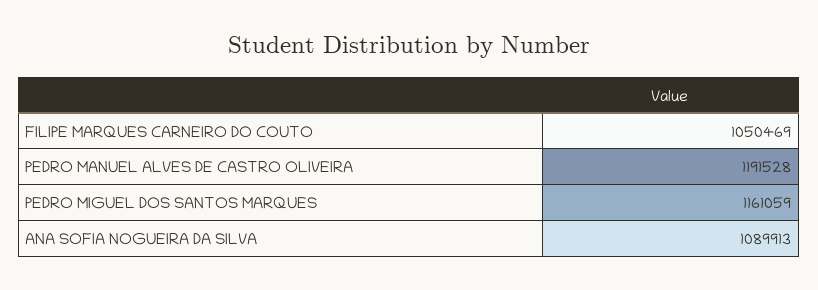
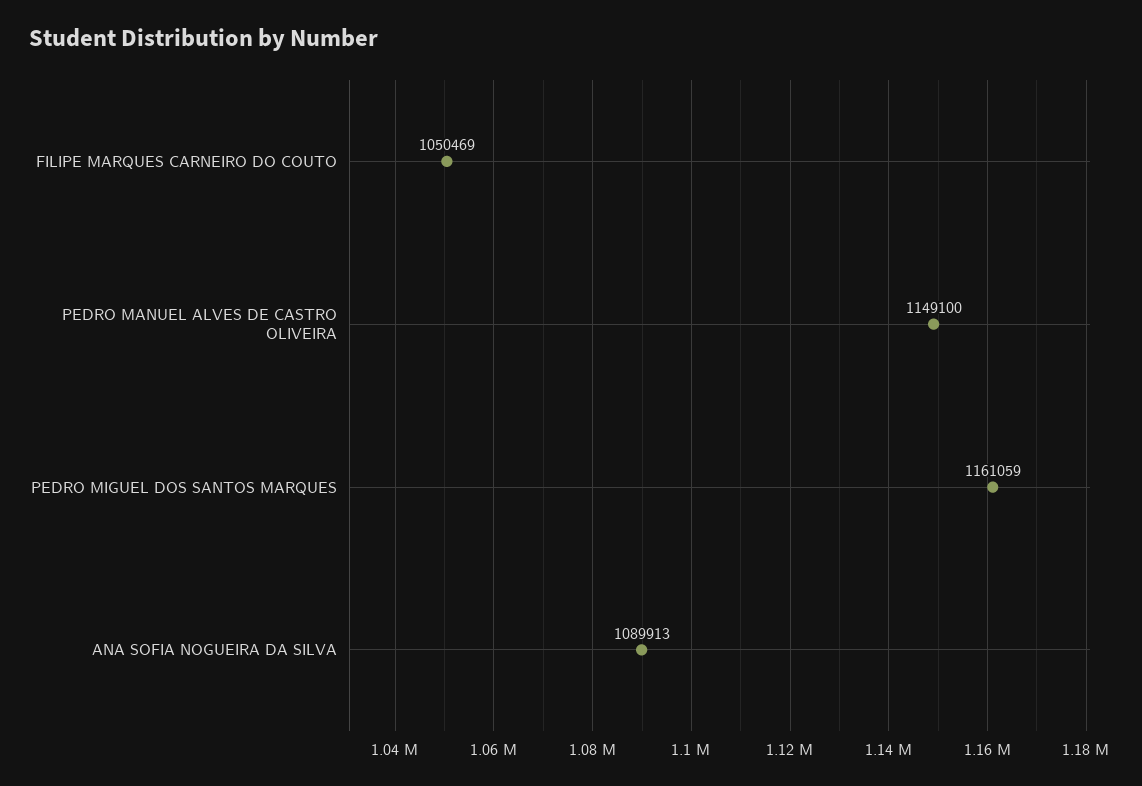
  {
    "FILIPE MARQUES CARNEIRO DO COUTO": 1050469,
-   "PEDRO MANUEL ALVES DE CASTRO OLIVEIRA": 1191528,
+   "PEDRO MANUEL ALVES DE CASTRO OLIVEIRA": 1149100,
    "PEDRO MIGUEL DOS SANTOS MARQUES": 1161059,
    "ANA SOFIA NOGUEIRA DA SILVA": 1089913
  }

